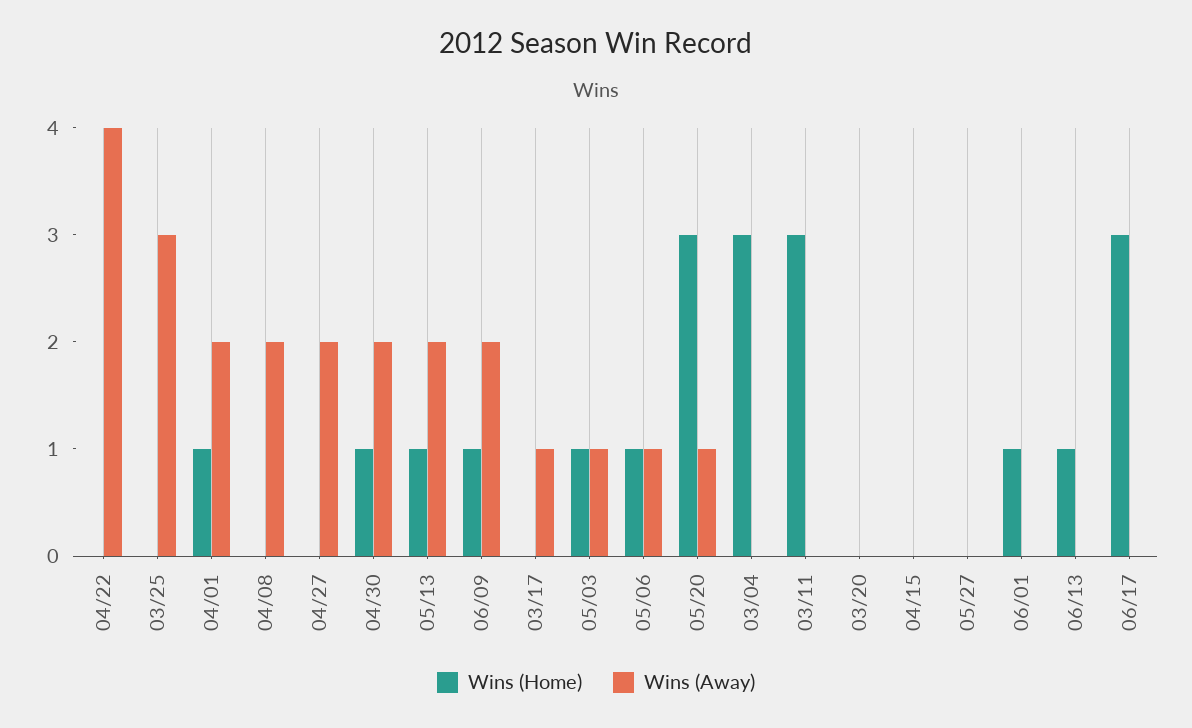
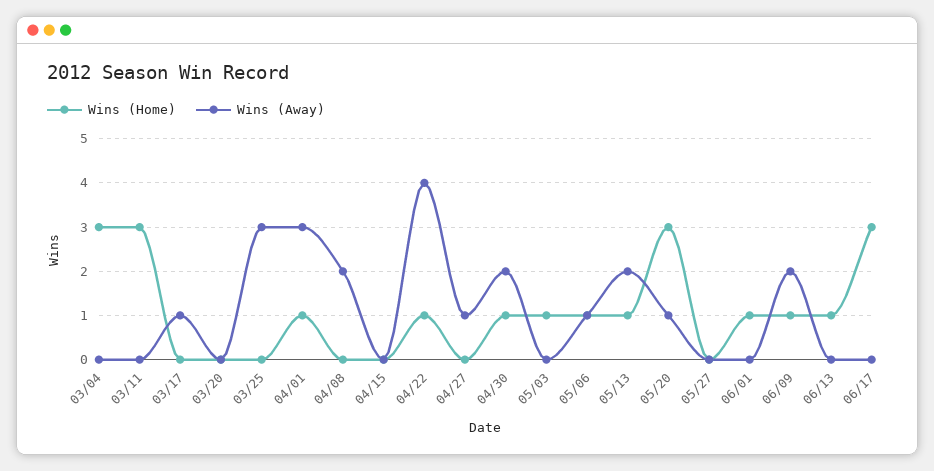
  {
    "Wins (Home)": {
-     "04/22": 0,
+     "04/22": 1,
      "03/25": 0,
      "04/01": 1,
      "04/08": 0,
      "04/27": 0,
      "04/30": 1,
      "05/13": 1,
      "06/09": 1,
      "03/17": 0,
      "05/03": 1,
      "05/06": 1,
      "05/20": 3,
      "03/04": 3,
      "03/11": 3,
      "03/20": 0,
      "04/15": 0,
      "05/27": 0,
      "06/01": 1,
      "06/13": 1,
      "06/17": 3
    },
    "Wins (Away)": {
      "04/22": 4,
      "03/25": 3,
-     "04/01": 2,
+     "04/01": 3,
      "04/08": 2,
-     "04/27": 2,
+     "04/27": 1,
      "04/30": 2,
      "05/13": 2,
      "06/09": 2,
      "03/17": 1,
-     "05/03": 1,
+     "05/03": 0,
      "05/06": 1,
      "05/20": 1,
      "03/04": 0,
      "03/11": 0,
      "03/20": 0,
      "04/15": 0,
      "05/27": 0,
      "06/01": 0,
      "06/13": 0,
      "06/17": 0
    }
  }

